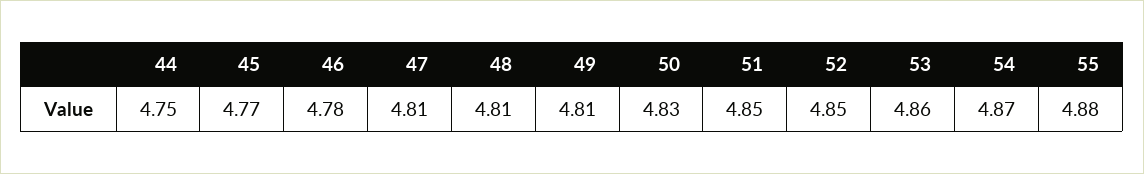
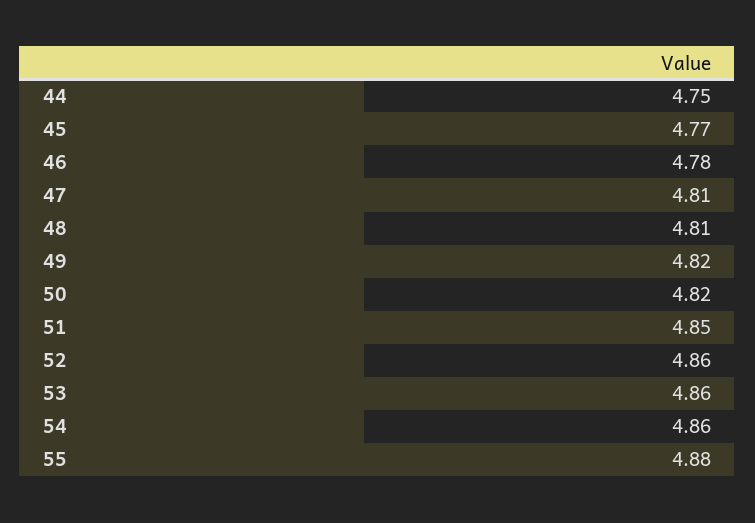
  {
    "44": 4.75,
    "45": 4.77,
    "46": 4.78,
    "47": 4.81,
    "48": 4.81,
-   "49": 4.81,
+   "49": 4.82,
-   "50": 4.83,
+   "50": 4.82,
    "51": 4.85,
-   "52": 4.85,
+   "52": 4.86,
    "53": 4.86,
-   "54": 4.87,
+   "54": 4.86,
    "55": 4.88
  }

